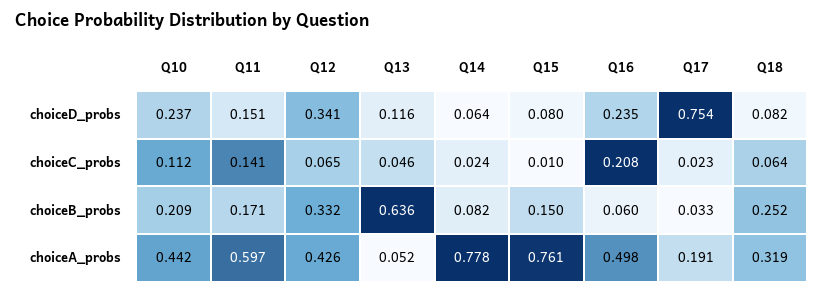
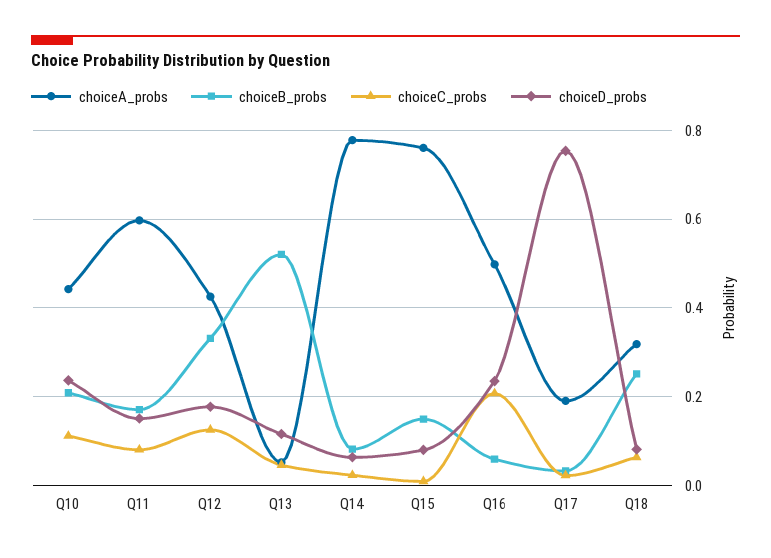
  {
    "choiceD_probs": {
      "Q10": 0.237,
      "Q11": 0.151,
-     "Q12": 0.341,
+     "Q12": 0.18,
      "Q13": 0.116,
      "Q14": 0.064,
      "Q15": 0.08,
      "Q16": 0.235,
      "Q17": 0.754,
      "Q18": 0.082
    },
    "choiceC_probs": {
      "Q10": 0.112,
-     "Q11": 0.141,
+     "Q11": 0.08,
-     "Q12": 0.065,
+     "Q12": 0.12,
      "Q13": 0.046,
      "Q14": 0.024,
      "Q15": 0.01,
      "Q16": 0.208,
      "Q17": 0.023,
      "Q18": 0.064
    },
    "choiceB_probs": {
      "Q10": 0.209,
      "Q11": 0.171,
      "Q12": 0.332,
-     "Q13": 0.636,
+     "Q13": 0.52,
      "Q14": 0.082,
      "Q15": 0.15,
      "Q16": 0.06,
      "Q17": 0.033,
      "Q18": 0.252
    },
    "choiceA_probs": {
      "Q10": 0.442,
      "Q11": 0.597,
      "Q12": 0.426,
      "Q13": 0.052,
      "Q14": 0.778,
      "Q15": 0.761,
      "Q16": 0.498,
      "Q17": 0.191,
      "Q18": 0.319
    }
  }

